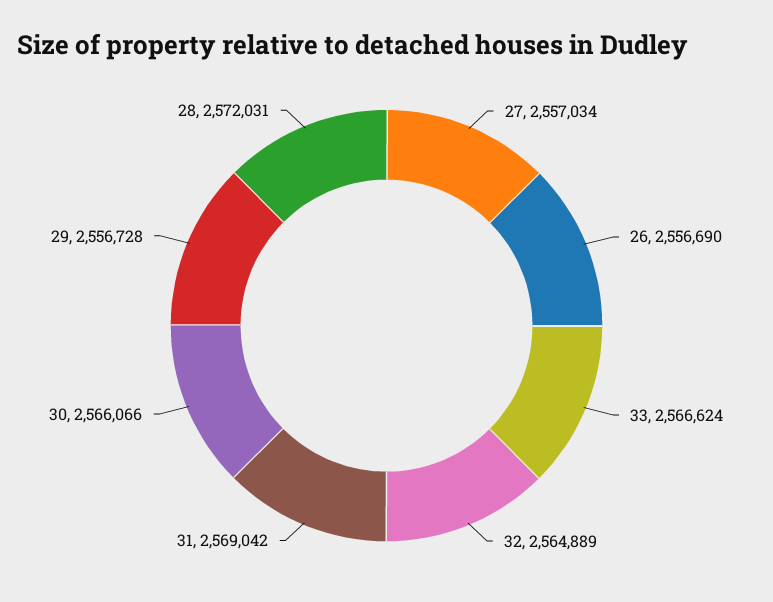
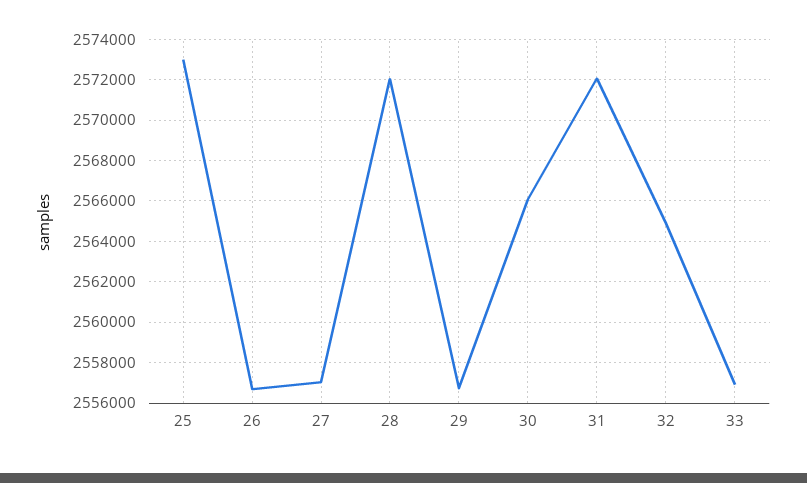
  {
    "27": 2557034,
    "26": 2556690,
-   "33": 2566624,
+   "33": 2557000,
    "32": 2564889,
-   "31": 2569042,
+   "31": 2572000,
    "30": 2566066,
    "29": 2556728,
-   "28": 2572031
+   "28": 2572031,
+   "25": 2573000
  }

